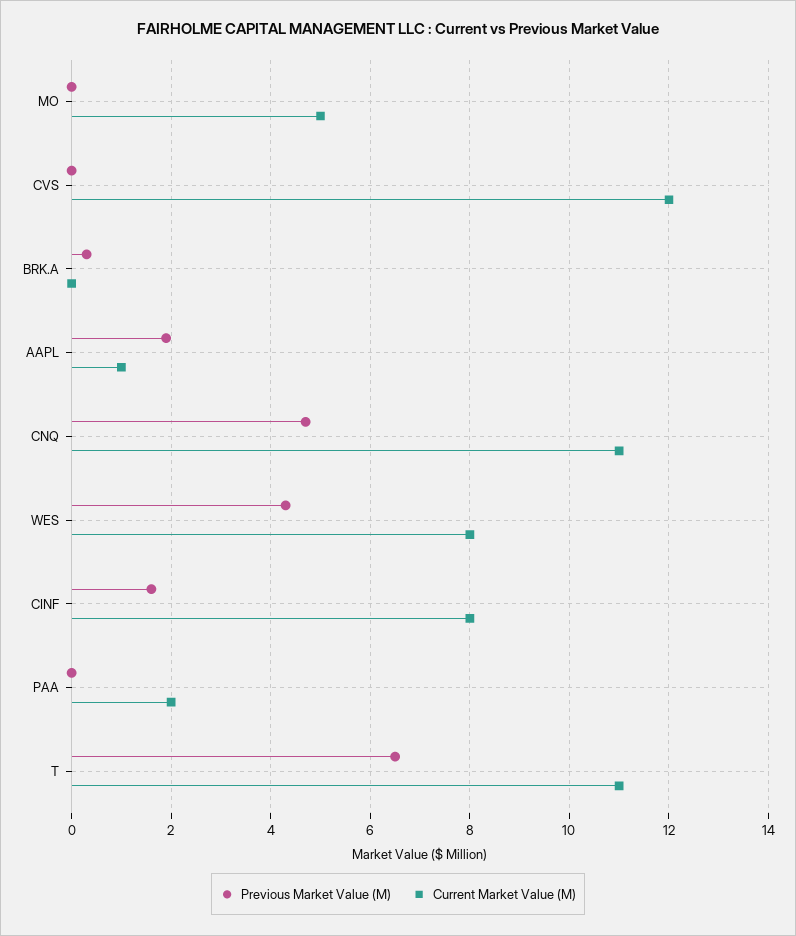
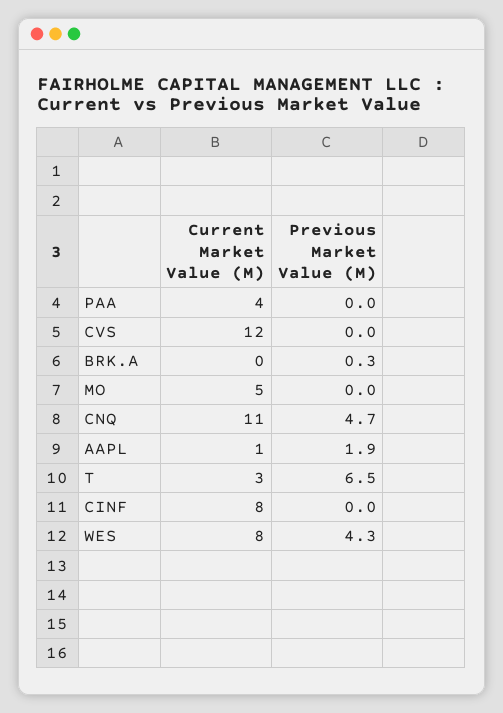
  {
    "Previous Market Value (M)": {
      "MO": 0,
      "CVS": 0,
      "BRK.A": 0.3,
      "AAPL": 1.9,
      "CNQ": 4.7,
      "WES": 4.3,
-     "CINF": 1.5,
+     "CINF": 0,
      "PAA": 0,
      "T": 6.5
    },
    "Current Market Value (M)": {
      "MO": 5,
      "CVS": 12,
      "BRK.A": 0,
      "AAPL": 1,
      "CNQ": 11,
      "WES": 8,
      "CINF": 8,
-     "PAA": 2,
+     "PAA": 4,
-     "T": 11
+     "T": 3
    }
  }

